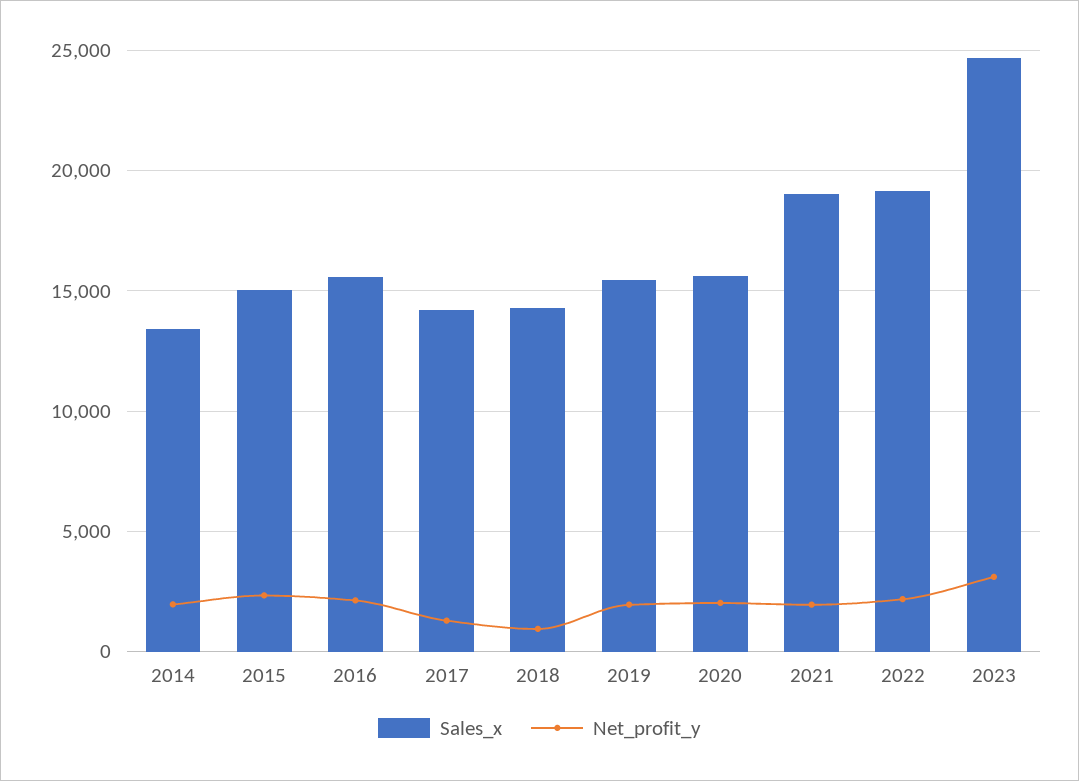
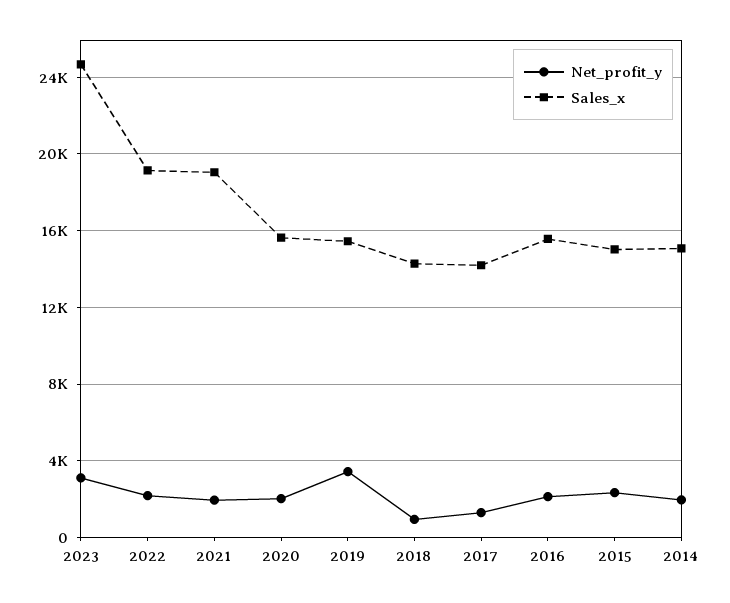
  {
    "Sales_x": {
-     "2014": 13500,
+     "2014": 15000,
      "2015": 15000,
      "2016": 15500,
      "2017": 14000,
      "2018": 14500,
      "2019": 15500,
      "2020": 15500,
      "2021": 19000,
      "2022": 19000,
      "2023": 24500
    },
    "Net_profit_y": {
      "2014": 2000,
      "2015": 2500,
      "2016": 2000,
      "2017": 1500,
      "2018": 1000,
-     "2019": 2000,
+     "2019": 3500,
      "2020": 2000,
      "2021": 2000,
      "2022": 2000,
      "2023": 3000
    }
  }

